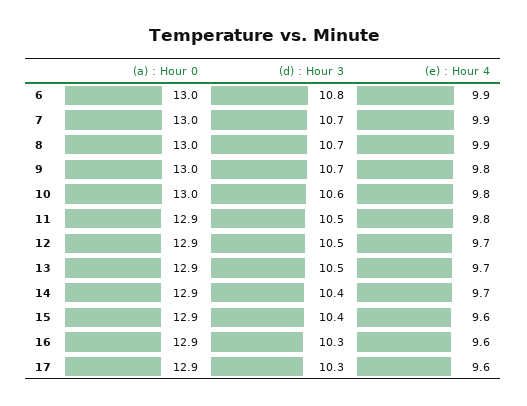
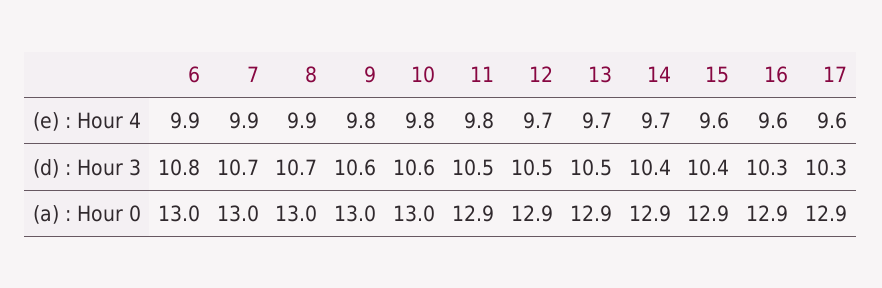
  {
    "(a) : Hour 0": {
      "6": 13,
      "7": 13,
      "8": 13,
      "9": 13,
      "10": 13,
      "11": 12.9,
      "12": 12.9,
      "13": 12.9,
      "14": 12.9,
      "15": 12.9,
      "16": 12.9,
      "17": 12.9
    },
    "(d) : Hour 3": {
      "6": 10.8,
      "7": 10.7,
      "8": 10.7,
-     "9": 10.7,
+     "9": 10.6,
      "10": 10.6,
      "11": 10.5,
      "12": 10.5,
      "13": 10.5,
      "14": 10.4,
      "15": 10.4,
      "16": 10.3,
      "17": 10.3
    },
    "(e) : Hour 4": {
      "6": 9.9,
      "7": 9.9,
      "8": 9.9,
      "9": 9.8,
      "10": 9.8,
      "11": 9.8,
      "12": 9.7,
      "13": 9.7,
      "14": 9.7,
      "15": 9.6,
      "16": 9.6,
      "17": 9.6
    }
  }

